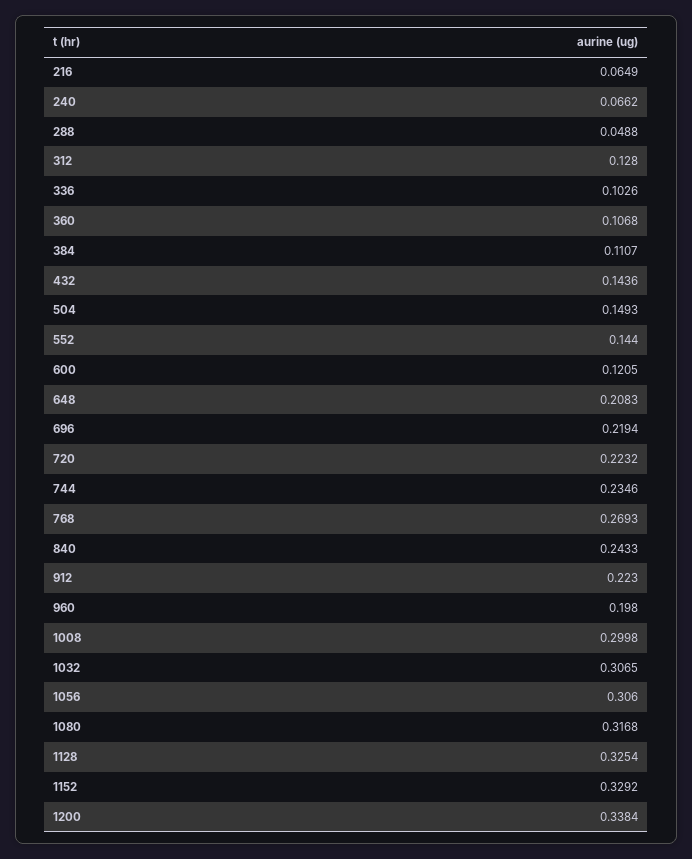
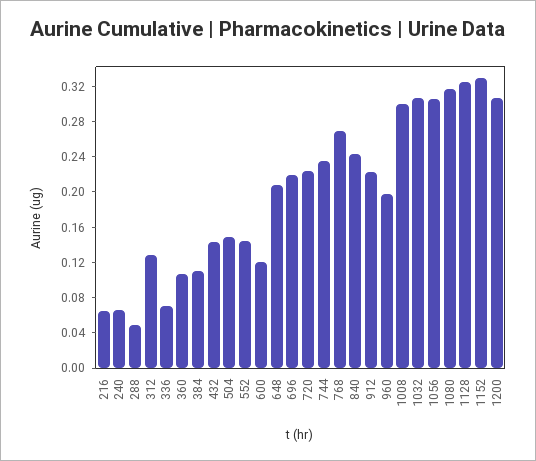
  {
    "216": 0.0649,
    "240": 0.0662,
    "288": 0.0488,
    "312": 0.128,
-   "336": 0.1026,
+   "336": 0.07,
    "360": 0.1068,
    "384": 0.1107,
    "432": 0.1436,
    "504": 0.1493,
    "552": 0.144,
    "600": 0.1205,
    "648": 0.2083,
    "696": 0.2194,
    "720": 0.2232,
    "744": 0.2346,
    "768": 0.2693,
    "840": 0.2433,
    "912": 0.223,
    "960": 0.198,
    "1008": 0.2998,
    "1032": 0.3065,
    "1056": 0.306,
    "1080": 0.3168,
    "1128": 0.3254,
    "1152": 0.3292,
-   "1200": 0.3384
+   "1200": 0.31
  }

